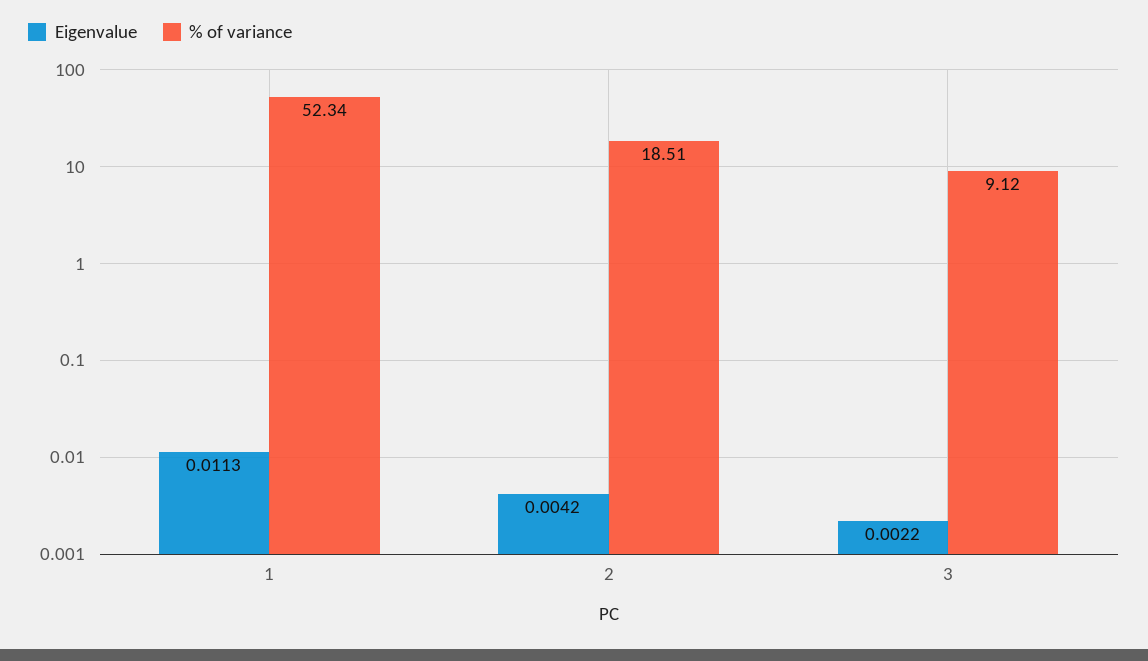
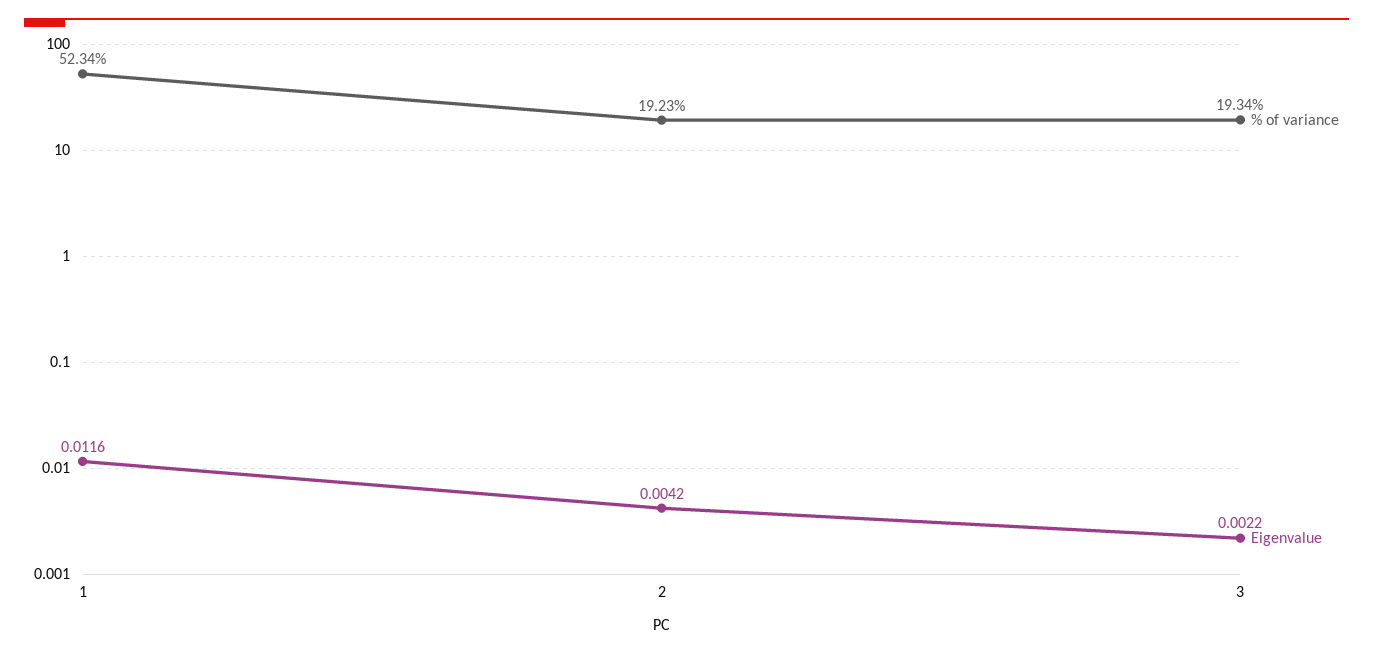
  {
    "Eigenvalue": {
-     "1": 0.0113,
+     "1": 0.0116,
      "2": 0.0042,
      "3": 0.0022
    },
    "% of variance": {
      "1": 52.34,
-     "2": 18.51,
+     "2": 19.23,
-     "3": 9.12
+     "3": 19.34
    }
  }

